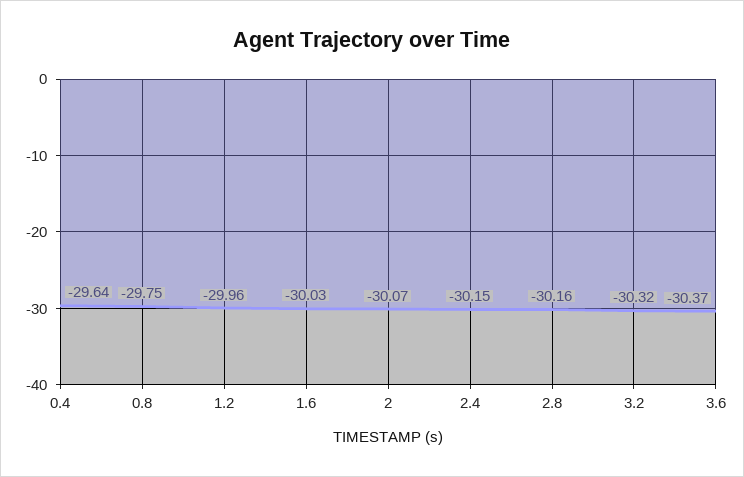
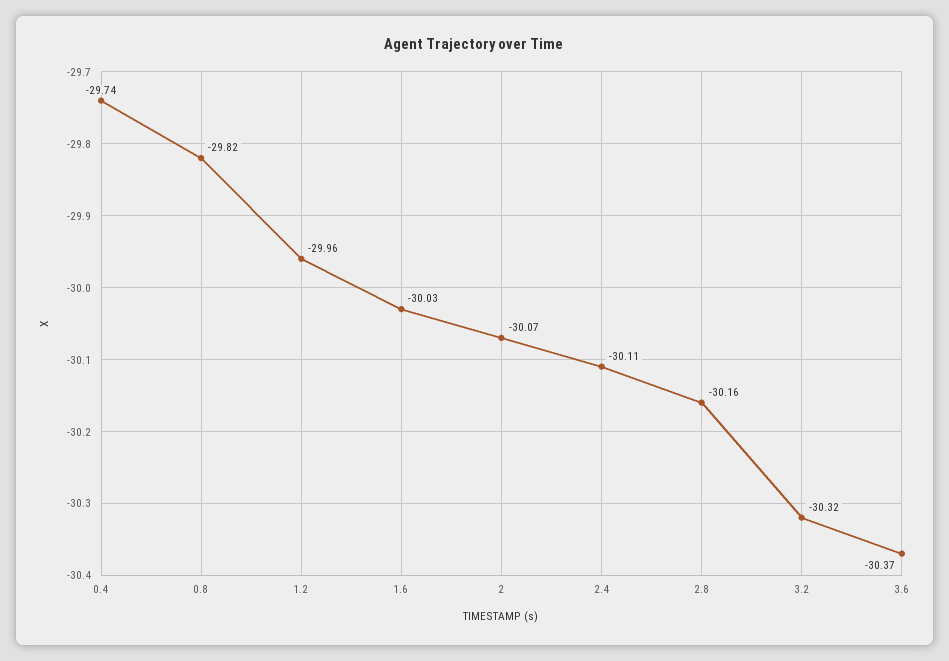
  {
-   "0.4": -29.64,
+   "0.4": -29.74,
-   "0.8": -29.75,
+   "0.8": -29.82,
    "1.2": -29.96,
    "1.6": -30.03,
    "2": -30.07,
-   "2.4": -30.15,
+   "2.4": -30.11,
    "2.8": -30.16,
    "3.2": -30.32,
    "3.6": -30.37
  }

